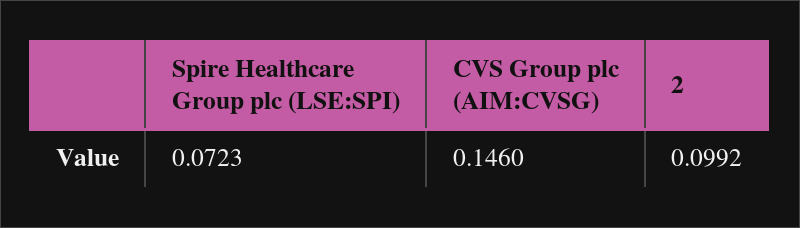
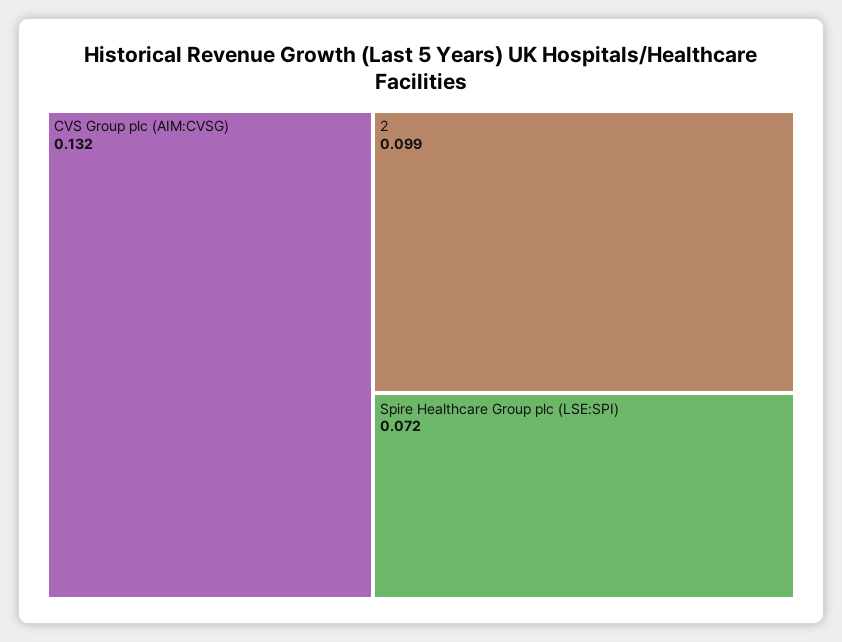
  {
    "Spire Healthcare Group plc (LSE:SPI)": 0.0723,
-   "CVS Group plc (AIM:CVSG)": 0.146,
+   "CVS Group plc (AIM:CVSG)": 0.132,
    "2": 0.0992
  }

